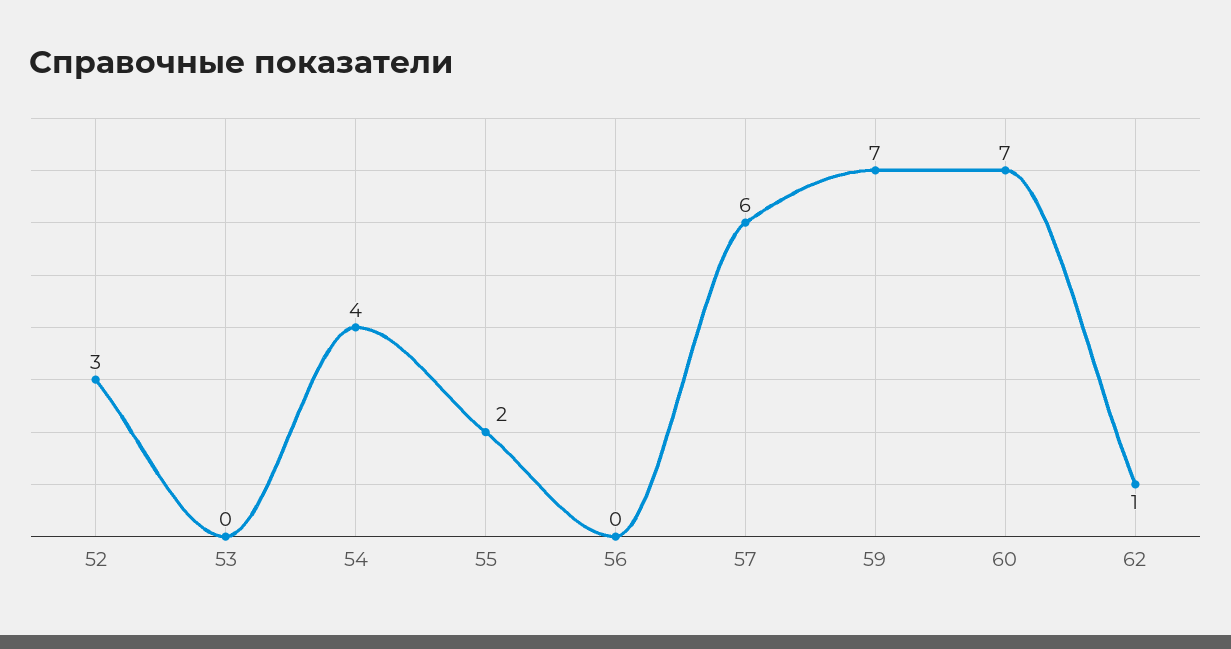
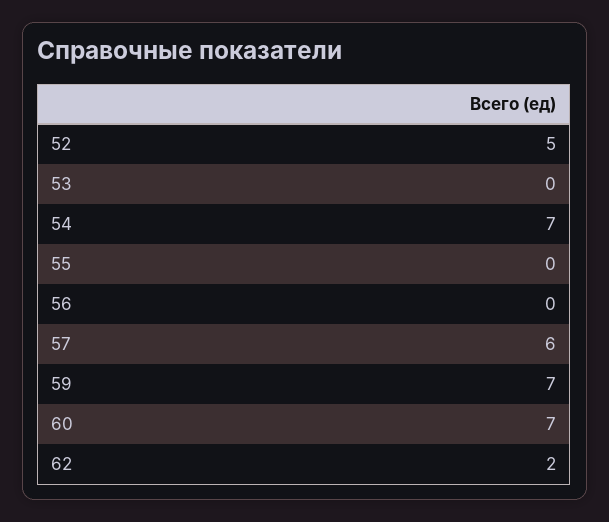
  {
-   "52": 3,
+   "52": 5,
    "53": 0,
-   "54": 4,
+   "54": 7,
-   "55": 2,
+   "55": 0,
    "56": 0,
    "57": 6,
    "59": 7,
    "60": 7,
-   "62": 1
+   "62": 2
  }

